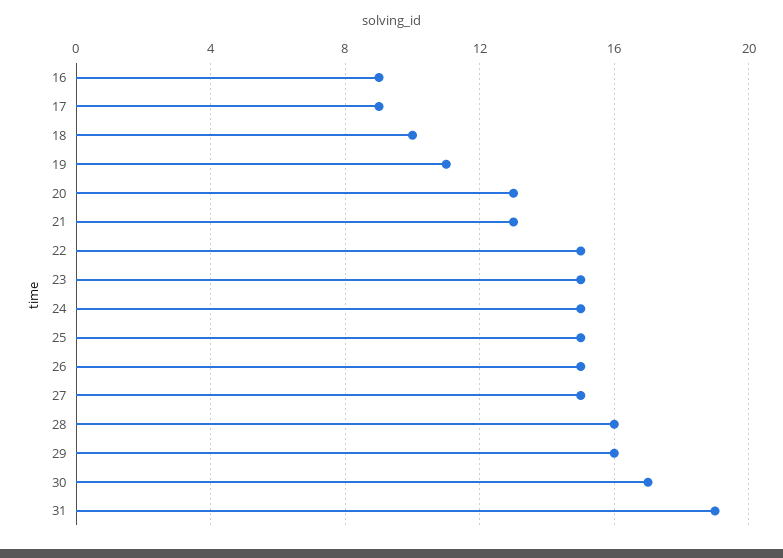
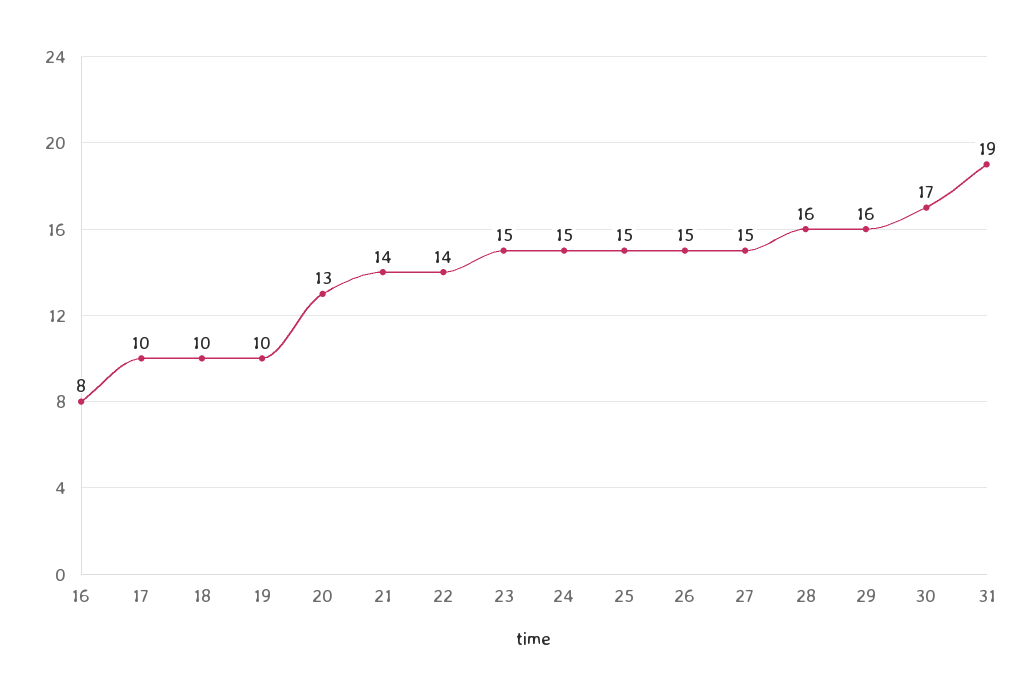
  {
-   "16": 9,
+   "16": 8,
-   "17": 9,
+   "17": 10,
    "18": 10,
-   "19": 11,
+   "19": 10,
    "20": 13,
-   "21": 13,
+   "21": 14,
-   "22": 15,
+   "22": 14,
    "23": 15,
    "24": 15,
    "25": 15,
    "26": 15,
    "27": 15,
    "28": 16,
    "29": 16,
    "30": 17,
    "31": 19
  }

